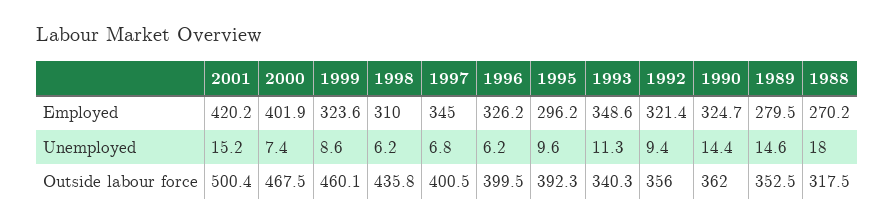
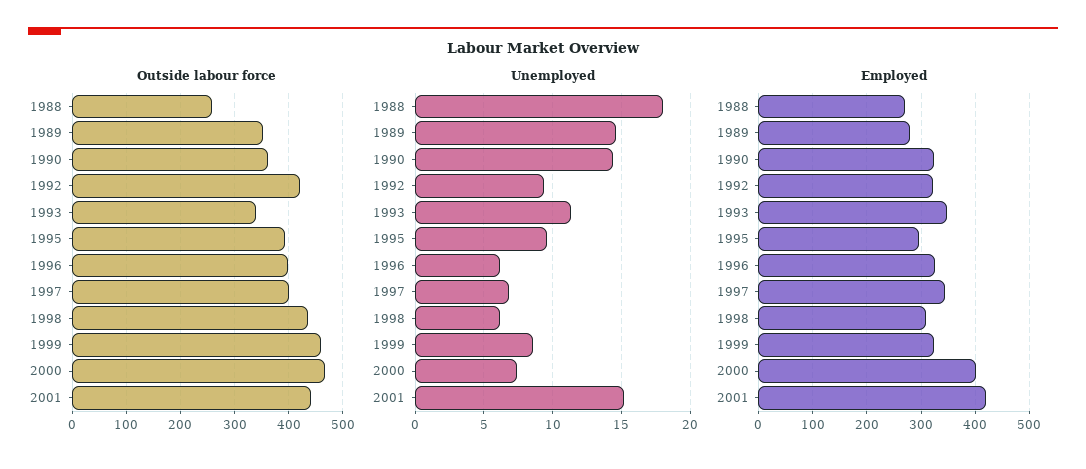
  {
    "Employed": {
      "2001": 420.2,
      "2000": 401.9,
      "1999": 323.6,
      "1998": 310,
      "1997": 345,
      "1996": 326.2,
      "1995": 296.2,
      "1993": 348.6,
      "1992": 321.4,
      "1990": 324.7,
      "1989": 279.5,
      "1988": 270.2
    },
    "Unemployed": {
      "2001": 15.2,
      "2000": 7.4,
      "1999": 8.6,
      "1998": 6.2,
      "1997": 6.8,
      "1996": 6.2,
      "1995": 9.6,
      "1993": 11.3,
      "1992": 9.4,
      "1990": 14.4,
      "1989": 14.6,
      "1988": 18
    },
    "Outside labour force": {
-     "2001": 500.4,
+     "2001": 440,
      "2000": 467.5,
      "1999": 460.1,
      "1998": 435.8,
      "1997": 400.5,
      "1996": 399.5,
      "1995": 392.3,
      "1993": 340.3,
-     "1992": 356,
+     "1992": 420,
      "1990": 362,
      "1989": 352.5,
-     "1988": 317.5
+     "1988": 260
    }
  }

